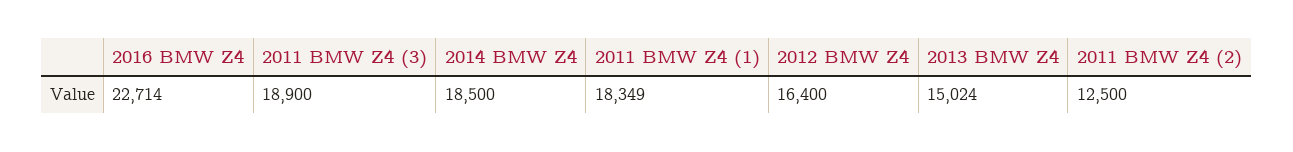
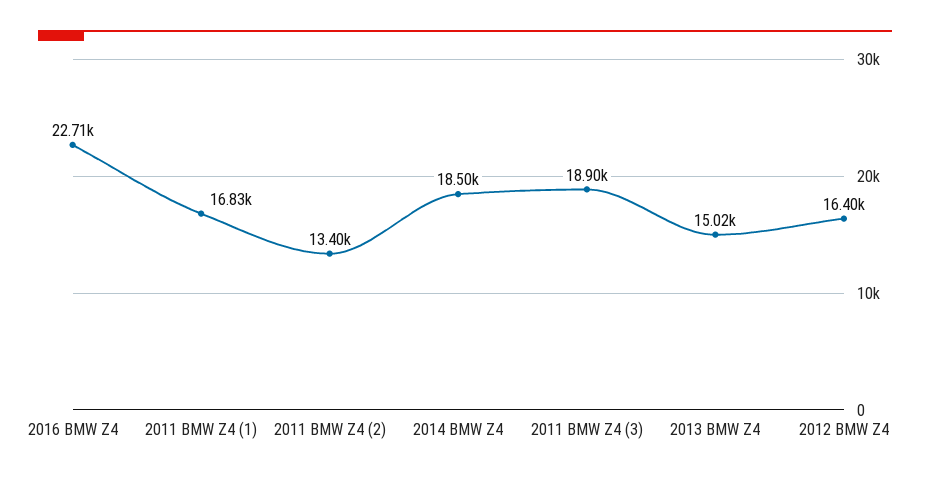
  {
    "2016 BMW Z4": 22714,
    "2011 BMW Z4 (3)": 18900,
    "2014 BMW Z4": 18500,
-   "2011 BMW Z4 (1)": 18349,
+   "2011 BMW Z4 (1)": 16830,
    "2012 BMW Z4": 16400,
    "2013 BMW Z4": 15024,
-   "2011 BMW Z4 (2)": 12500
+   "2011 BMW Z4 (2)": 13400
  }

